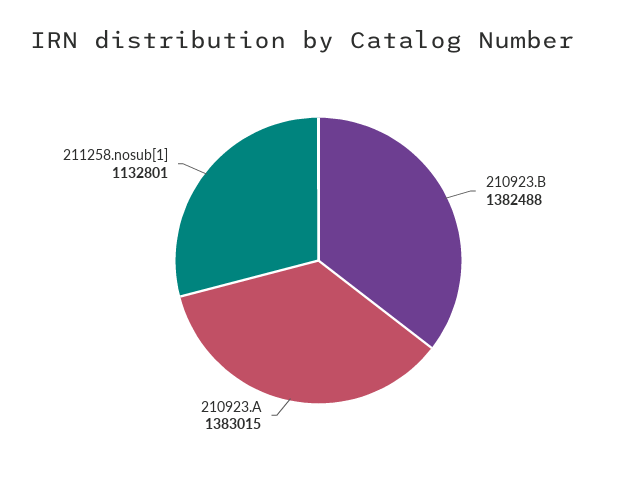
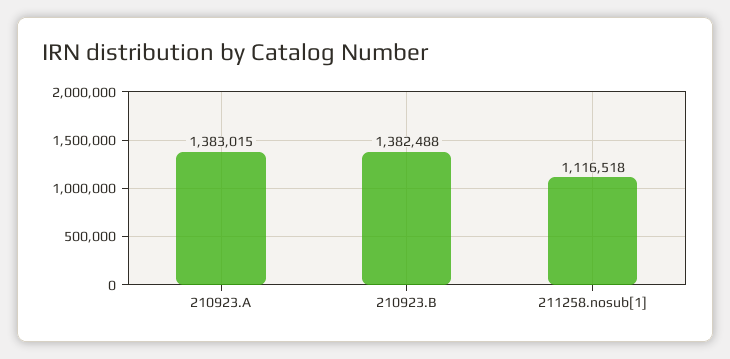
  {
    "210923.B": 1382488,
    "210923.A": 1383015,
-   "211258.nosub[1]": 1132801
+   "211258.nosub[1]": 1116518
  }

